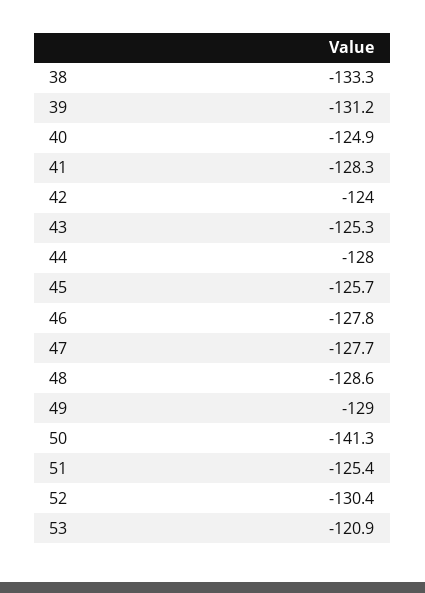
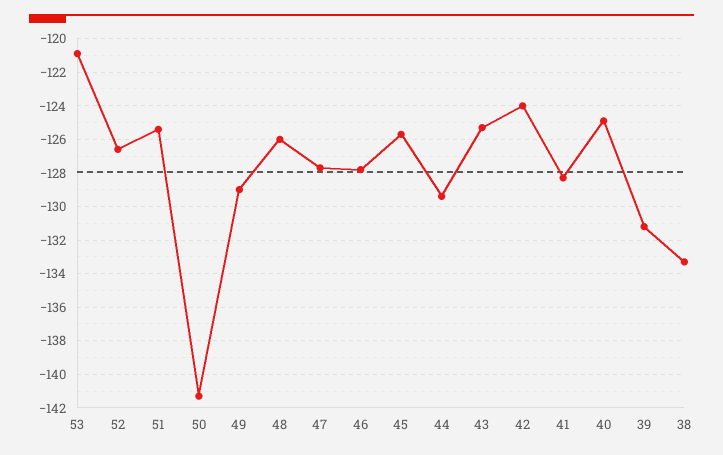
  {
    "38": -133.3,
    "39": -131.2,
    "40": -124.9,
    "41": -128.3,
    "42": -124,
    "43": -125.3,
-   "44": -128,
+   "44": -129.5,
    "45": -125.7,
    "46": -127.8,
    "47": -127.7,
-   "48": -128.6,
+   "48": -126,
    "49": -129,
    "50": -141.3,
    "51": -125.4,
-   "52": -130.4,
+   "52": -126.5,
    "53": -120.9
  }

